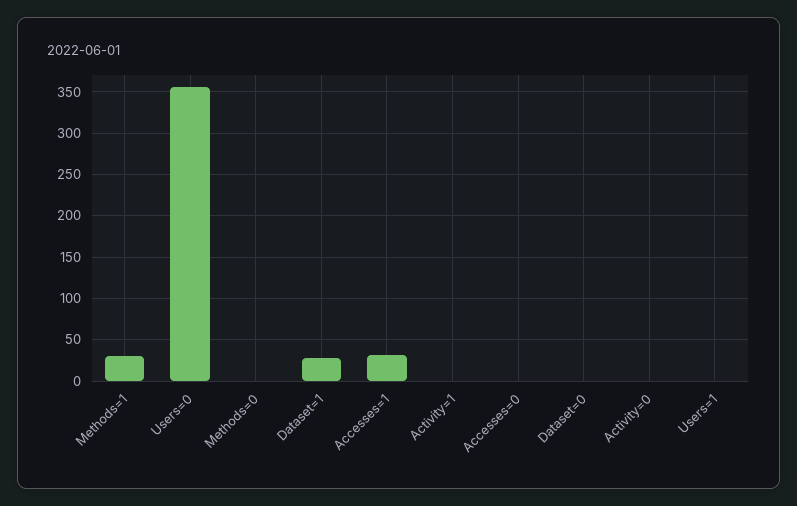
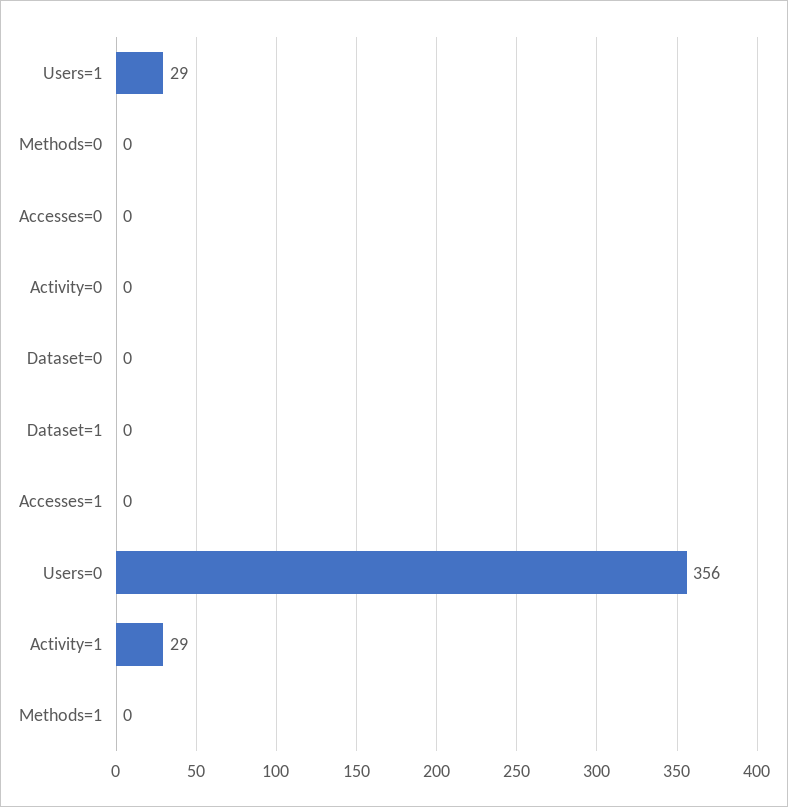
  {
-   "Methods=1": 30,
+   "Methods=1": 0,
    "Users=0": 356,
    "Methods=0": 0,
-   "Dataset=1": 30,
+   "Dataset=1": 0,
-   "Accesses=1": 30,
+   "Accesses=1": 0,
-   "Activity=1": 0,
+   "Activity=1": 29,
    "Accesses=0": 0,
    "Dataset=0": 0,
    "Activity=0": 0,
-   "Users=1": 0
+   "Users=1": 29
  }

